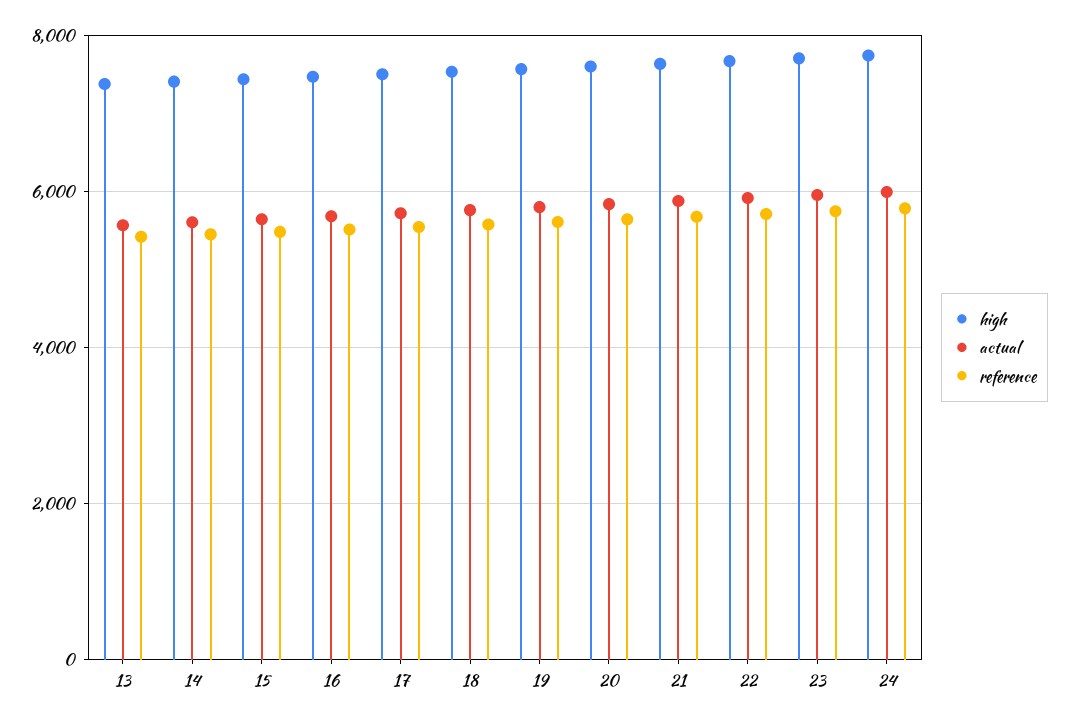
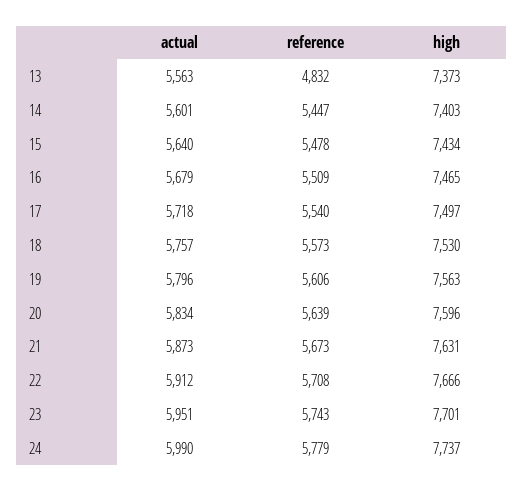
  {
    "high": {
      "13": 7373,
      "14": 7403,
      "15": 7434,
      "16": 7465,
      "17": 7497,
      "18": 7530,
      "19": 7563,
      "20": 7596,
      "21": 7631,
      "22": 7666,
      "23": 7701,
      "24": 7737
    },
    "actual": {
      "13": 5563,
      "14": 5601,
      "15": 5640,
      "16": 5679,
      "17": 5718,
      "18": 5757,
      "19": 5796,
      "20": 5834,
      "21": 5873,
      "22": 5912,
      "23": 5951,
      "24": 5990
    },
    "reference": {
-     "13": 5400,
+     "13": 4832,
      "14": 5447,
      "15": 5478,
      "16": 5509,
      "17": 5540,
      "18": 5573,
      "19": 5606,
      "20": 5639,
      "21": 5673,
      "22": 5708,
      "23": 5743,
      "24": 5779
    }
  }

